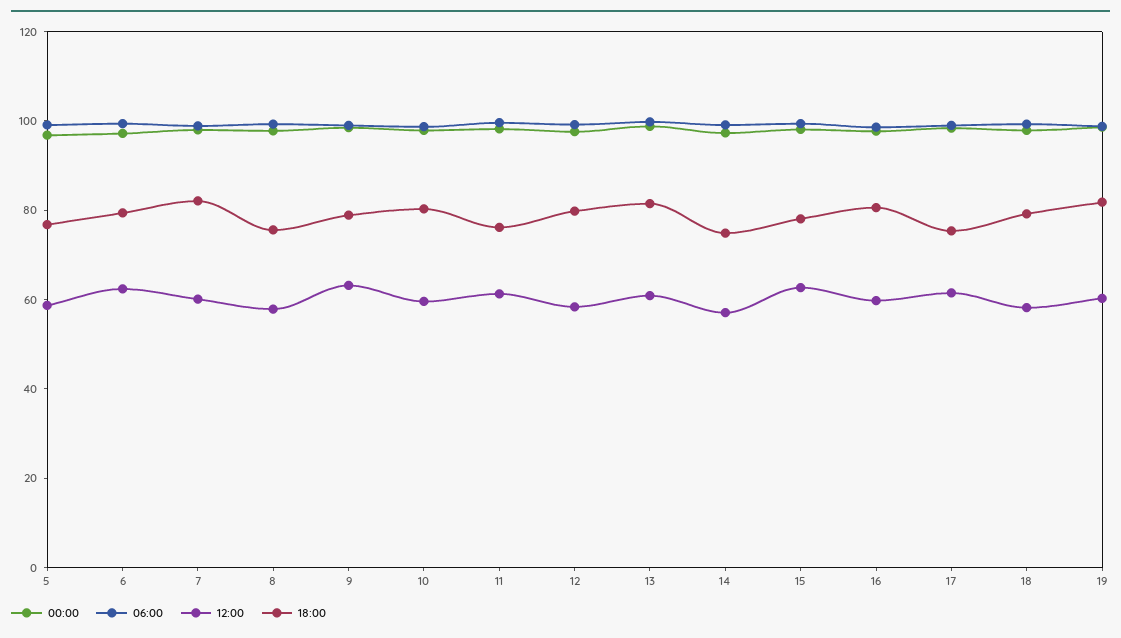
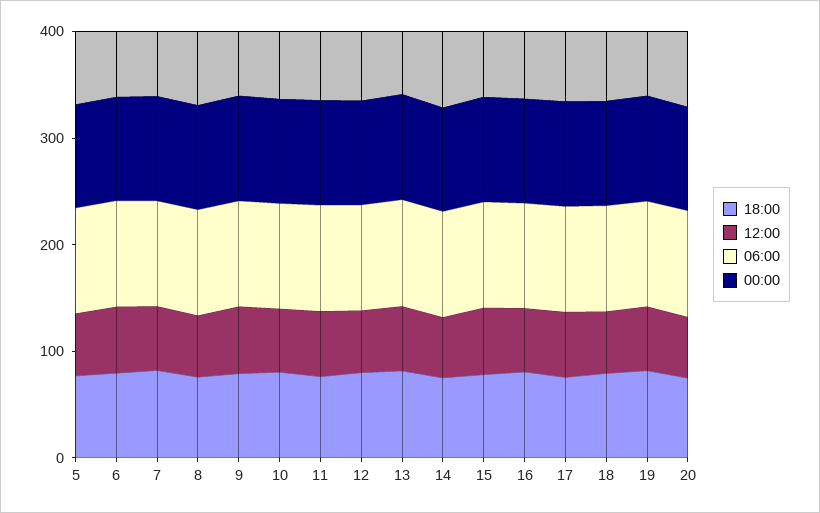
  {
    "00:00": {
      "5": 95,
      "6": 95,
      "7": 100,
      "8": 100,
      "9": 100,
      "10": 100,
      "11": 100,
      "12": 100,
      "13": 100,
      "14": 95,
      "15": 100,
      "16": 100,
      "17": 100,
      "18": 100,
-     "19": 100
+     "19": 100,
+     "20": 100
    },
    "06:00": {
      "5": 100,
      "6": 100,
      "7": 100,
      "8": 100,
      "9": 100,
      "10": 100,
      "11": 100,
      "12": 100,
      "13": 100,
      "14": 100,
      "15": 100,
      "16": 100,
      "17": 100,
      "18": 100,
-     "19": 100
+     "19": 100,
+     "20": 100
    },
    "12:00": {
      "5": 60,
      "6": 60,
      "7": 60,
      "8": 60,
      "9": 65,
      "10": 60,
      "11": 60,
      "12": 60,
      "13": 60,
      "14": 55,
      "15": 65,
      "16": 60,
      "17": 60,
      "18": 60,
-     "19": 60
+     "19": 60,
+     "20": 60
    },
    "18:00": {
      "5": 75,
      "6": 80,
      "7": 80,
      "8": 75,
      "9": 80,
      "10": 80,
      "11": 75,
      "12": 80,
      "13": 80,
      "14": 75,
      "15": 80,
      "16": 80,
      "17": 75,
      "18": 80,
-     "19": 80
+     "19": 80,
+     "20": 80
    }
  }

